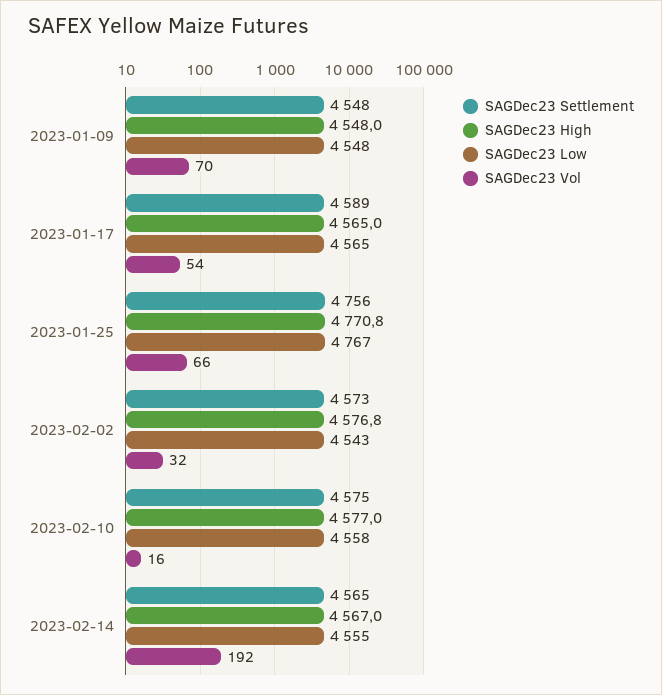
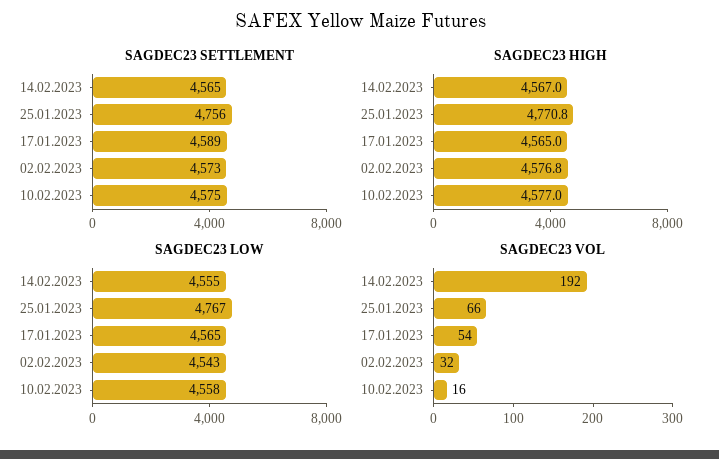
  {
    "SAGDec23 Settlement": {
-     "2023-01-09": 4548,
      "2023-01-17": 4589,
      "2023-01-25": 4756,
      "2023-02-02": 4573,
      "2023-02-10": 4575,
      "2023-02-14": 4565
    },
    "SAGDec23 High": {
-     "2023-01-09": 4548,
      "2023-01-17": 4565,
      "2023-01-25": 4770.8,
      "2023-02-02": 4576.8,
      "2023-02-10": 4577,
      "2023-02-14": 4567
    },
    "SAGDec23 Low": {
-     "2023-01-09": 4548,
      "2023-01-17": 4565,
      "2023-01-25": 4767,
      "2023-02-02": 4543,
      "2023-02-10": 4558,
      "2023-02-14": 4555
    },
    "SAGDec23 Vol": {
-     "2023-01-09": 70,
      "2023-01-17": 54,
      "2023-01-25": 66,
      "2023-02-02": 32,
      "2023-02-10": 16,
      "2023-02-14": 192
    }
  }

